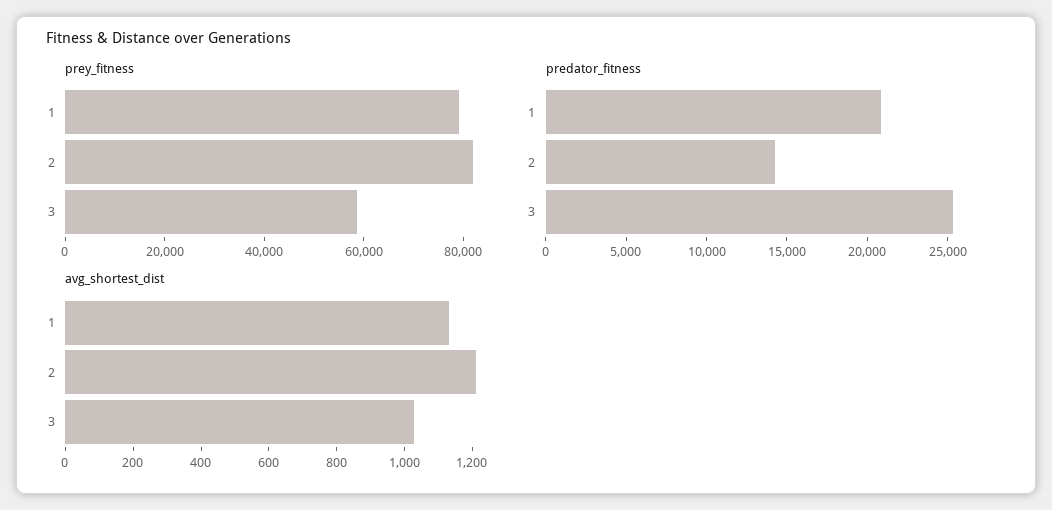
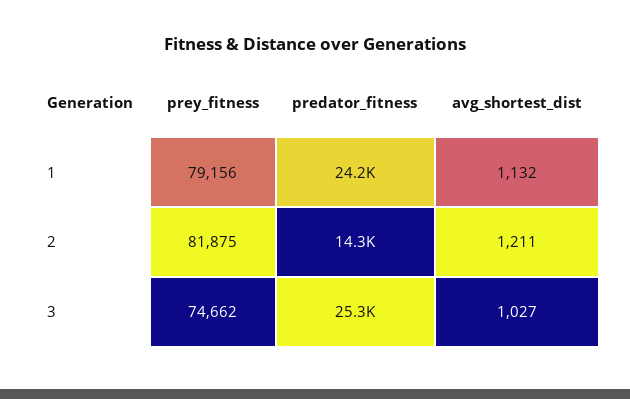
  {
    "prey_fitness": {
      "1": 79156,
      "2": 81875,
-     "3": 60000
+     "3": 74662
    },
    "predator_fitness": {
-     "1": 21000,
+     "1": 24200,
      "2": 14300,
      "3": 25300
    },
    "avg_shortest_dist": {
      "1": 1132,
      "2": 1211,
      "3": 1027
    }
  }

